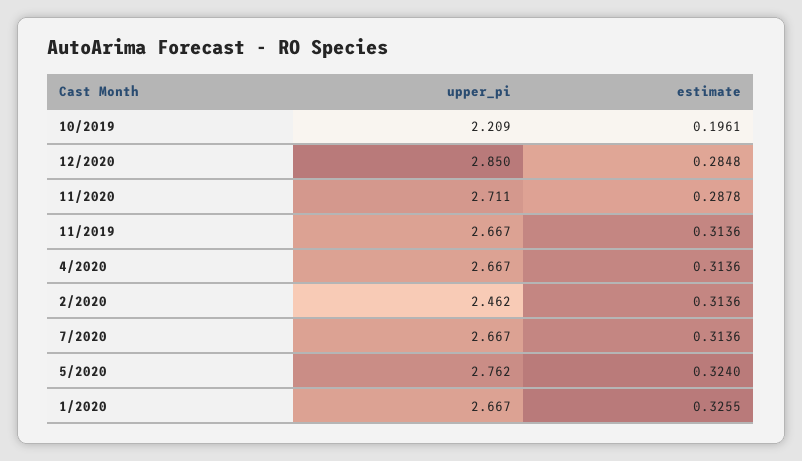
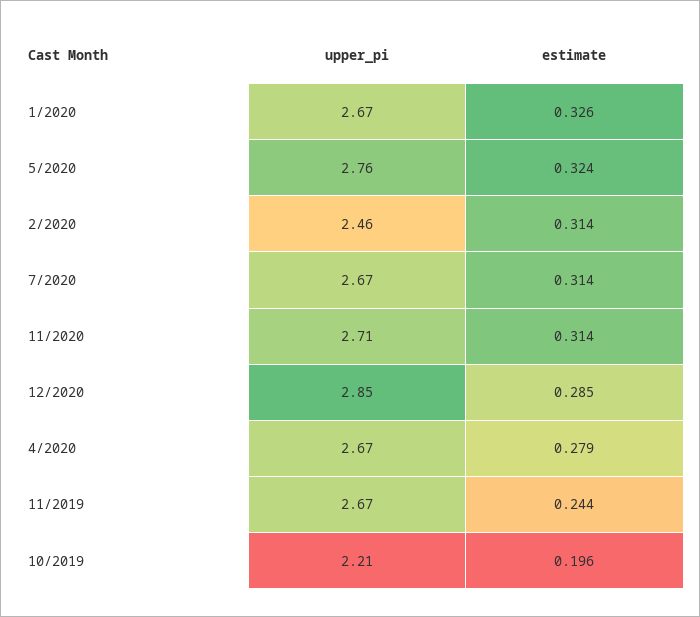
  {
    "upper_pi": {
      "10/2019": 2.209,
      "12/2020": 2.85,
      "11/2020": 2.711,
      "11/2019": 2.667,
      "4/2020": 2.667,
      "2/2020": 2.462,
      "7/2020": 2.667,
      "5/2020": 2.762,
      "1/2020": 2.667
    },
    "estimate": {
      "10/2019": 0.1961,
      "12/2020": 0.2848,
-     "11/2020": 0.2878,
+     "11/2020": 0.314,
-     "11/2019": 0.3136,
+     "11/2019": 0.244,
-     "4/2020": 0.3136,
+     "4/2020": 0.279,
      "2/2020": 0.3136,
      "7/2020": 0.3136,
      "5/2020": 0.324,
      "1/2020": 0.3255
    }
  }

